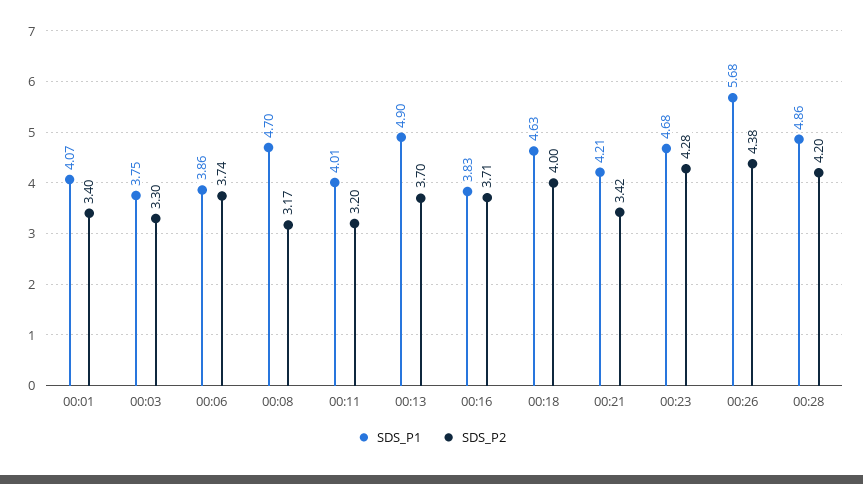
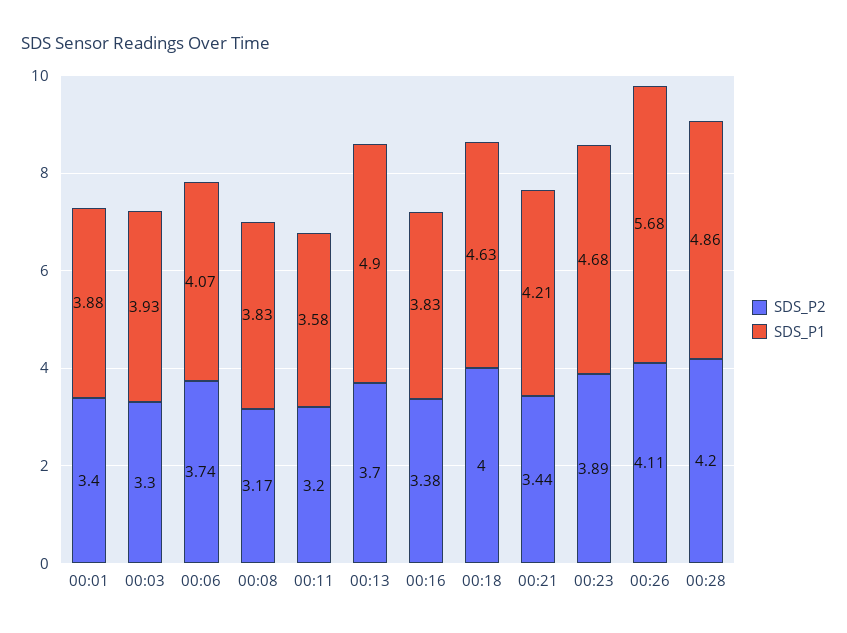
  {
    "SDS_P1": {
-     "00:01": 4.07,
+     "00:01": 3.88,
-     "00:03": 3.75,
+     "00:03": 3.93,
-     "00:06": 3.86,
+     "00:06": 4.07,
-     "00:08": 4.7,
+     "00:08": 3.83,
-     "00:11": 4.01,
+     "00:11": 3.58,
      "00:13": 4.9,
      "00:16": 3.83,
      "00:18": 4.63,
      "00:21": 4.21,
      "00:23": 4.68,
      "00:26": 5.68,
      "00:28": 4.86
    },
    "SDS_P2": {
      "00:01": 3.4,
      "00:03": 3.3,
      "00:06": 3.74,
      "00:08": 3.17,
      "00:11": 3.2,
      "00:13": 3.7,
-     "00:16": 3.71,
+     "00:16": 3.38,
      "00:18": 4,
-     "00:21": 3.42,
+     "00:21": 3.44,
-     "00:23": 4.28,
+     "00:23": 3.89,
-     "00:26": 4.38,
+     "00:26": 4.11,
      "00:28": 4.2
    }
  }

